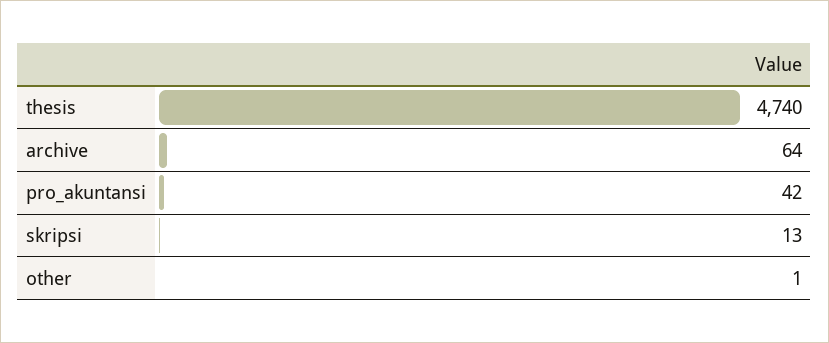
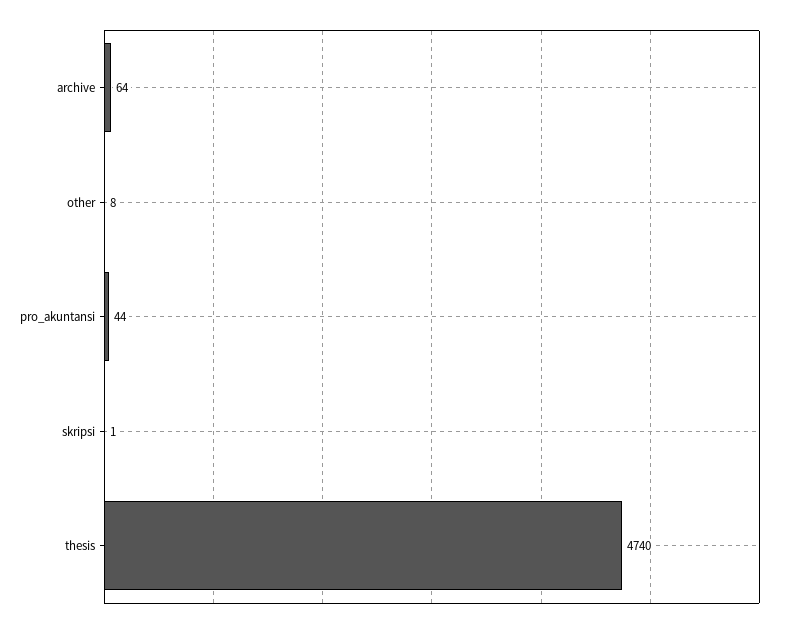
  {
    "thesis": 4740,
    "archive": 64,
-   "pro_akuntansi": 42,
+   "pro_akuntansi": 44,
-   "skripsi": 13,
+   "skripsi": 1,
-   "other": 1
+   "other": 8
  }

